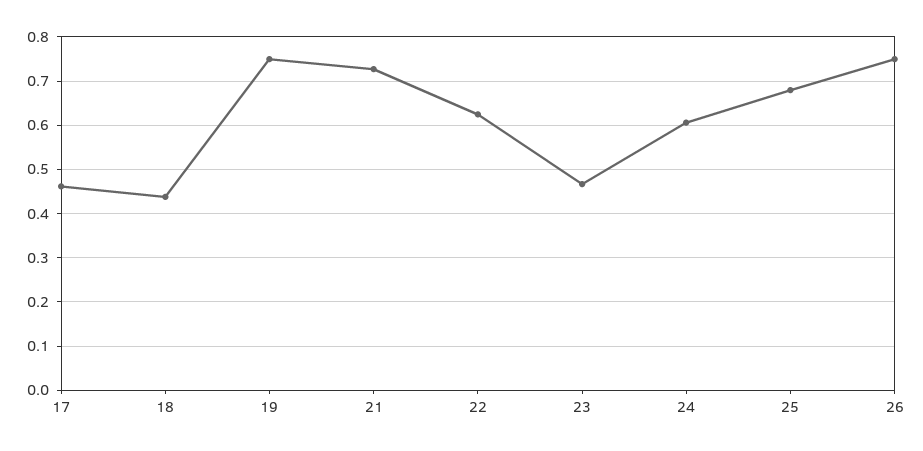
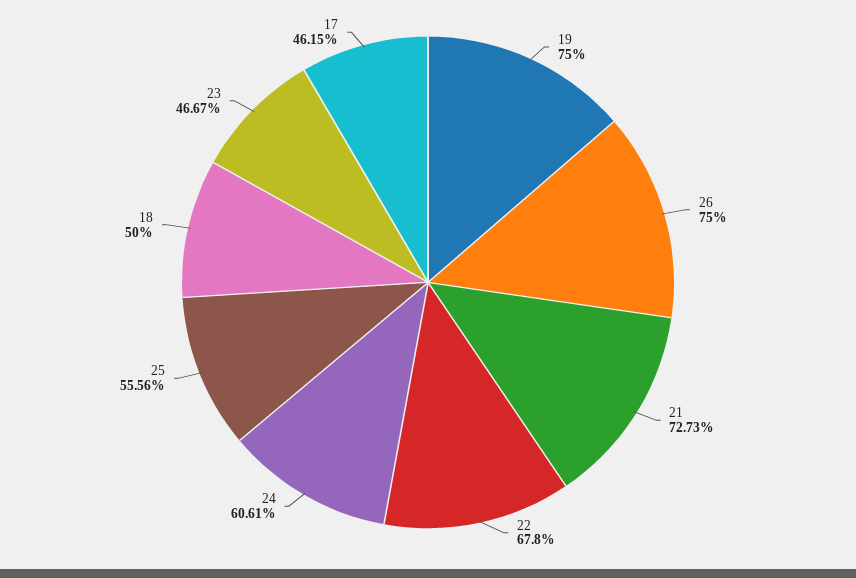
  {
    "17": 0.4615,
-   "18": 0.44,
+   "18": 0.5,
    "19": 0.75,
    "21": 0.7273,
-   "22": 0.62,
+   "22": 0.678,
    "23": 0.4667,
    "24": 0.6061,
-   "25": 0.68,
+   "25": 0.5556,
    "26": 0.75
  }

